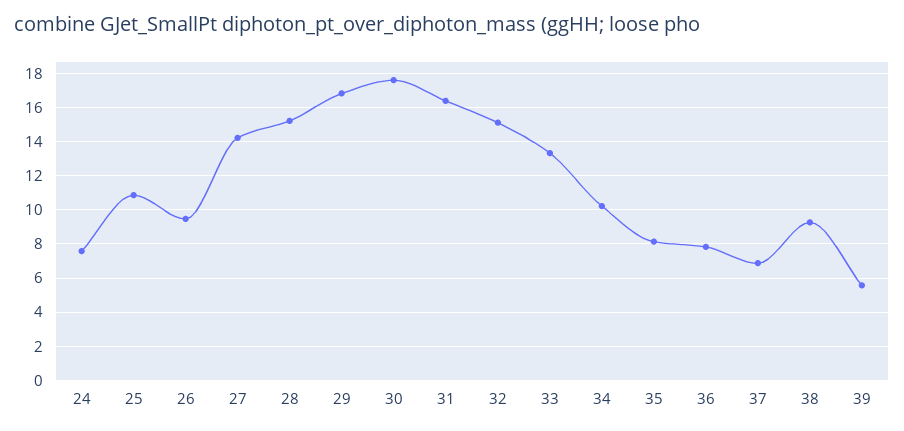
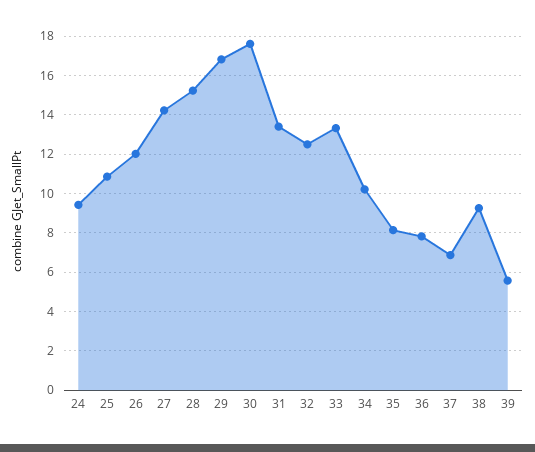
  {
-   "24": 7.5,
+   "24": 9.5,
    "25": 11,
-   "26": 9.5,
+   "26": 12,
    "27": 14,
    "28": 15,
    "29": 17,
    "30": 17.5,
-   "31": 16.5,
+   "31": 13.5,
-   "32": 15,
+   "32": 12.5,
    "33": 13.5,
    "34": 10,
    "35": 8,
    "36": 8,
    "37": 7,
    "38": 9.5,
    "39": 5.5
  }

